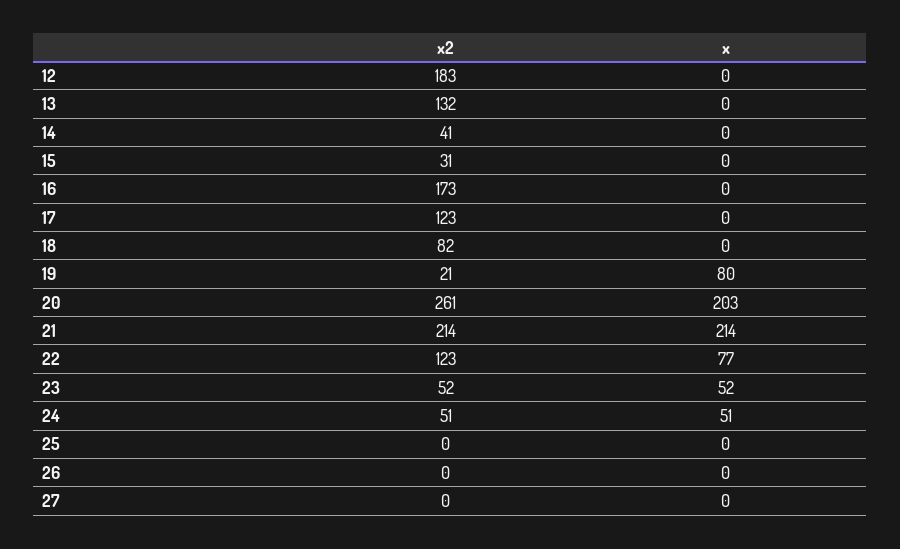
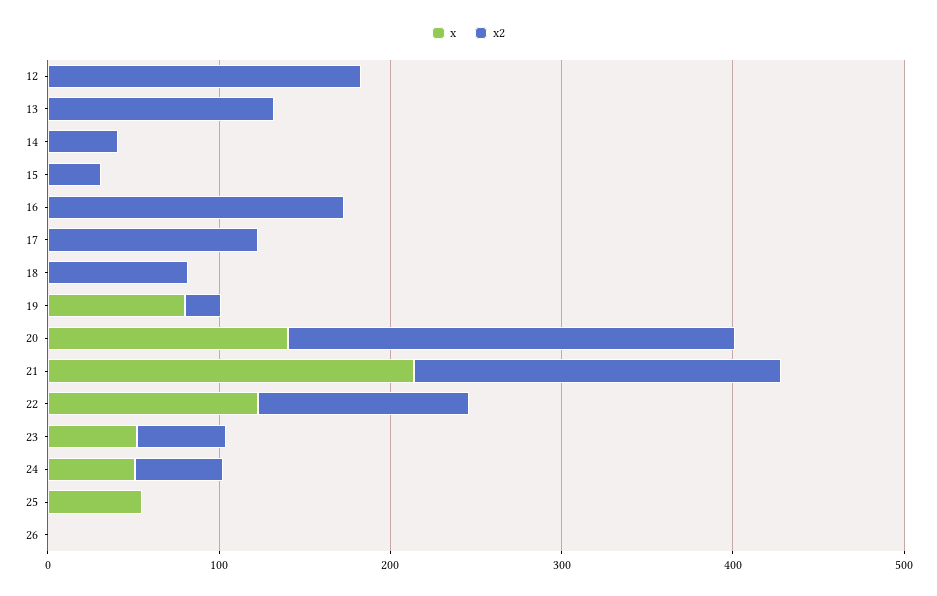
  {
    "x2": {
      "12": 183,
      "13": 132,
      "14": 41,
      "15": 31,
      "16": 173,
      "17": 123,
      "18": 82,
      "19": 21,
      "20": 261,
      "21": 214,
      "22": 123,
      "23": 52,
      "24": 51,
      "25": 0,
-     "26": 0,
+     "26": 0
-     "27": 0
    },
    "x": {
      "12": 0,
      "13": 0,
      "14": 0,
      "15": 0,
      "16": 0,
      "17": 0,
      "18": 0,
      "19": 80,
-     "20": 203,
+     "20": 140,
      "21": 214,
-     "22": 77,
+     "22": 120,
      "23": 52,
      "24": 51,
-     "25": 0,
+     "25": 60,
-     "26": 0,
+     "26": 0
-     "27": 0
    }
  }

